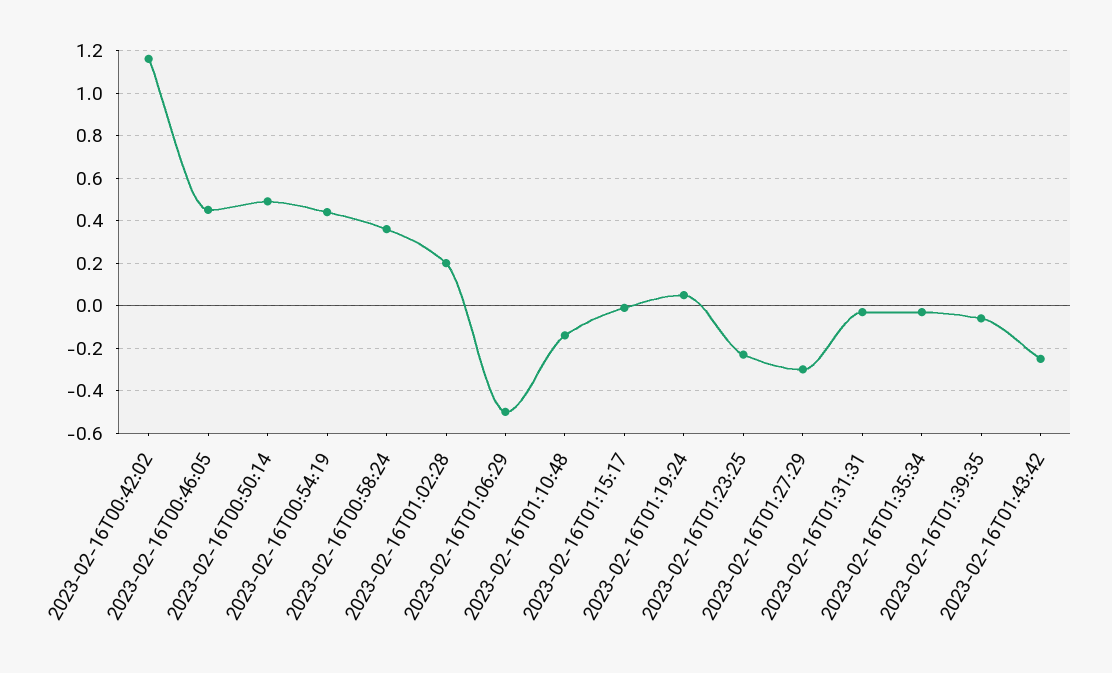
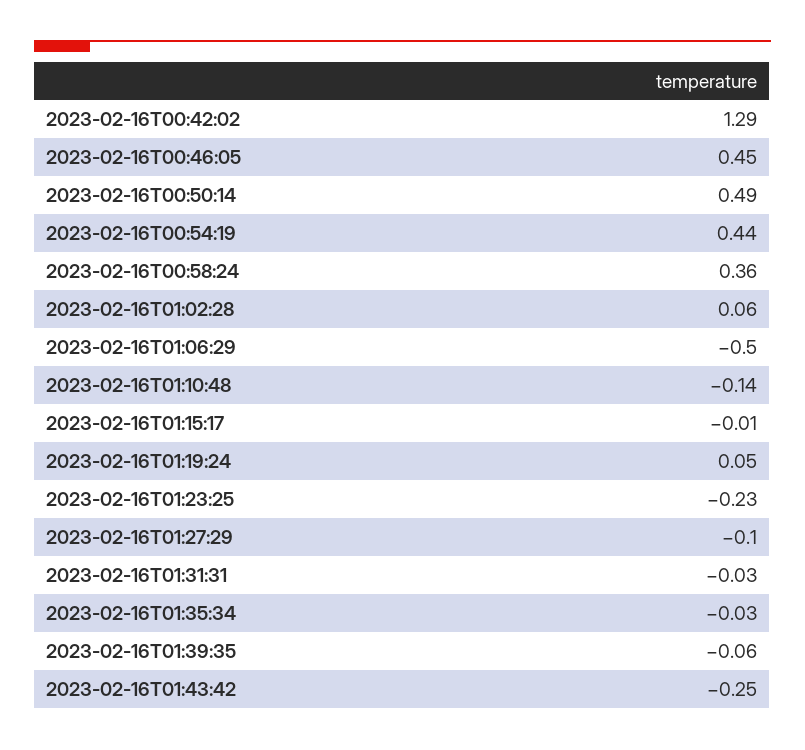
  {
-   "2023-02-16T00:42:02": 1.15,
+   "2023-02-16T00:42:02": 1.29,
    "2023-02-16T00:46:05": 0.45,
    "2023-02-16T00:50:14": 0.49,
    "2023-02-16T00:54:19": 0.44,
    "2023-02-16T00:58:24": 0.36,
-   "2023-02-16T01:02:28": 0.2,
+   "2023-02-16T01:02:28": 0.06,
    "2023-02-16T01:06:29": -0.5,
    "2023-02-16T01:10:48": -0.14,
    "2023-02-16T01:15:17": -0.01,
    "2023-02-16T01:19:24": 0.05,
    "2023-02-16T01:23:25": -0.23,
-   "2023-02-16T01:27:29": -0.3,
+   "2023-02-16T01:27:29": -0.1,
    "2023-02-16T01:31:31": -0.03,
    "2023-02-16T01:35:34": -0.03,
    "2023-02-16T01:39:35": -0.06,
    "2023-02-16T01:43:42": -0.25
  }

